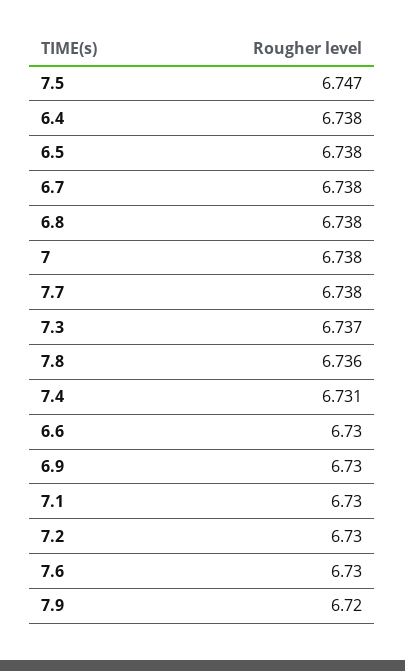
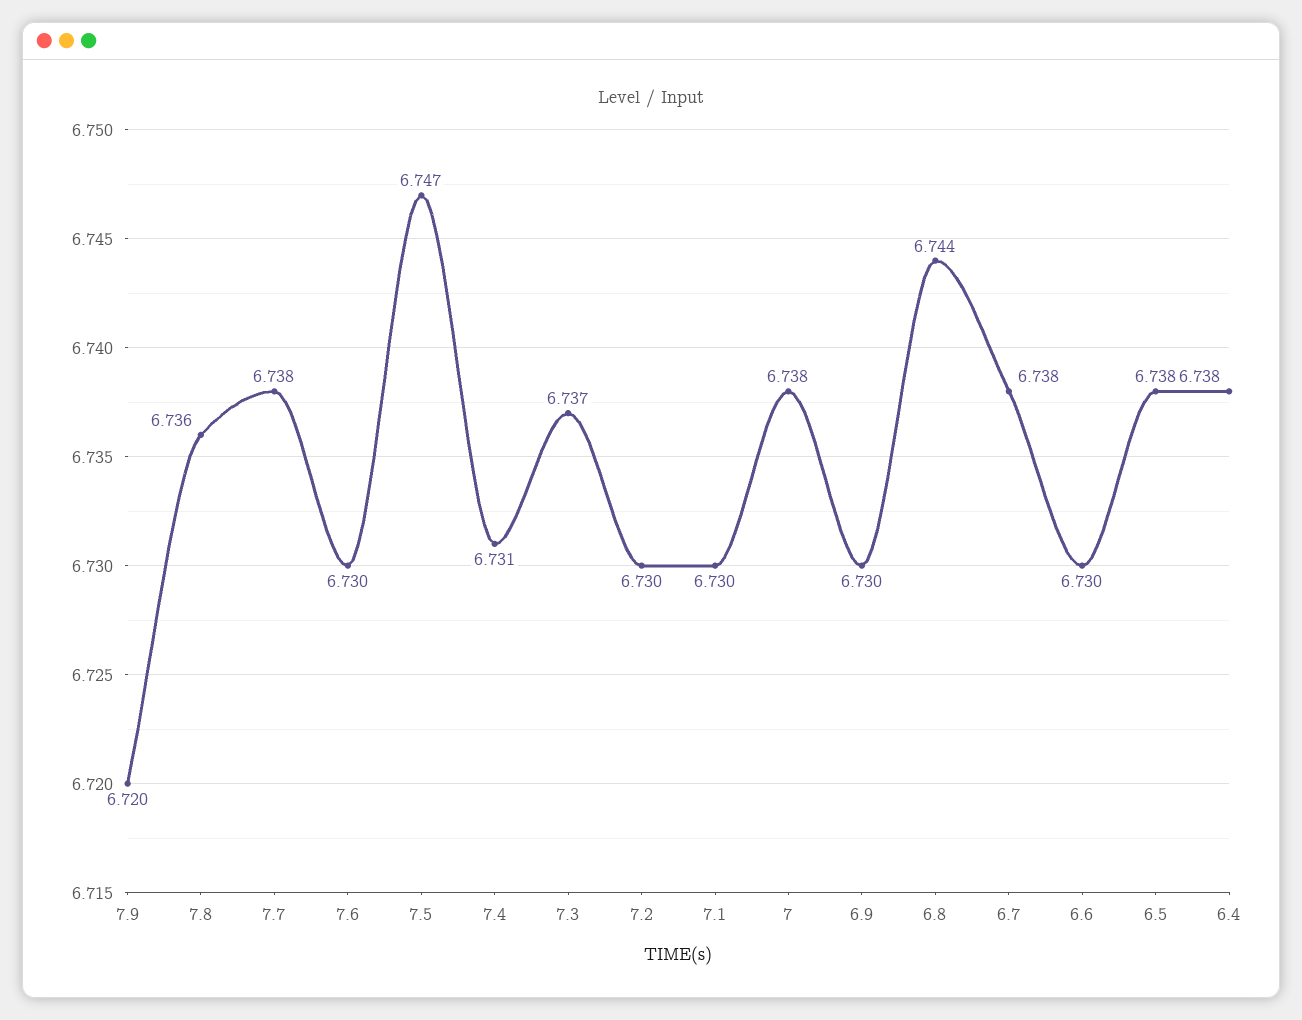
  {
    "7.5": 6.747,
    "6.4": 6.738,
    "6.5": 6.738,
    "6.7": 6.738,
-   "6.8": 6.738,
+   "6.8": 6.744,
    "7": 6.738,
    "7.7": 6.738,
    "7.3": 6.737,
    "7.8": 6.736,
    "7.4": 6.731,
    "6.6": 6.73,
    "6.9": 6.73,
    "7.1": 6.73,
    "7.2": 6.73,
    "7.6": 6.73,
    "7.9": 6.72
  }

